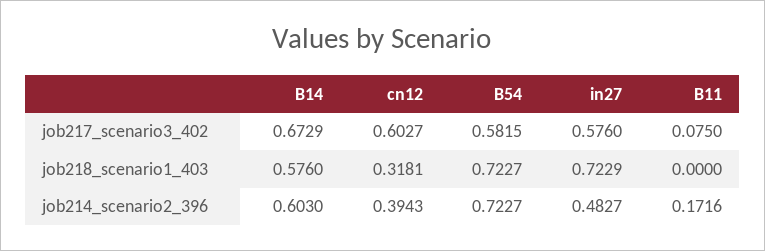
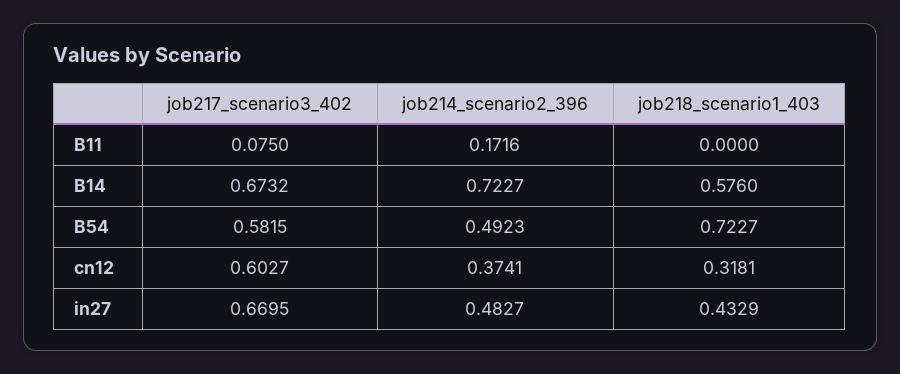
  {
    "B14": {
-     "job217_scenario3_402": 0.6729,
+     "job217_scenario3_402": 0.6732,
      "job218_scenario1_403": 0.576,
-     "job214_scenario2_396": 0.603
+     "job214_scenario2_396": 0.7227
    },
    "cn12": {
      "job217_scenario3_402": 0.6027,
      "job218_scenario1_403": 0.3181,
-     "job214_scenario2_396": 0.3943
+     "job214_scenario2_396": 0.3741
    },
    "B54": {
      "job217_scenario3_402": 0.5815,
      "job218_scenario1_403": 0.7227,
-     "job214_scenario2_396": 0.7227
+     "job214_scenario2_396": 0.4923
    },
    "in27": {
-     "job217_scenario3_402": 0.576,
+     "job217_scenario3_402": 0.6695,
-     "job218_scenario1_403": 0.7229,
+     "job218_scenario1_403": 0.4329,
      "job214_scenario2_396": 0.4827
    },
    "B11": {
      "job217_scenario3_402": 0.075,
      "job218_scenario1_403": 0,
      "job214_scenario2_396": 0.1716
    }
  }

